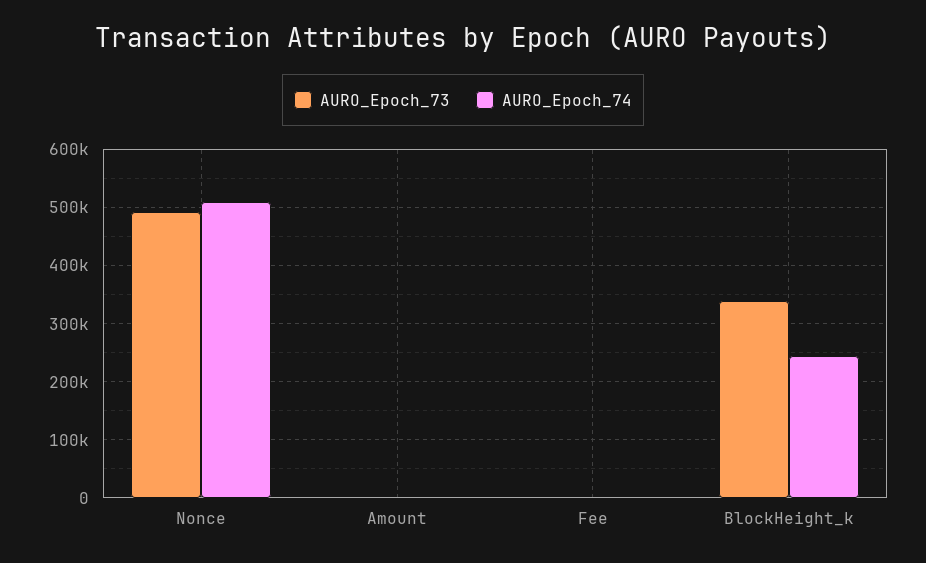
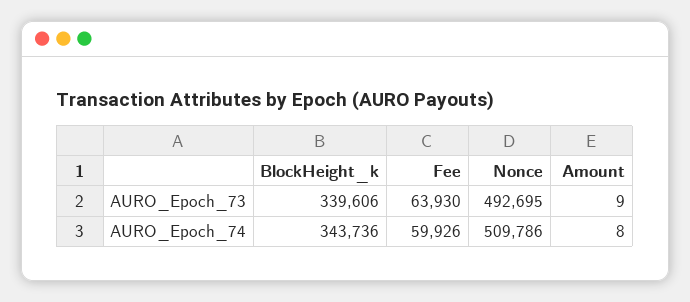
  {
    "AURO_Epoch_73": {
      "Nonce": 492695,
      "Amount": 9,
-     "Fee": 0,
+     "Fee": 63930,
      "BlockHeight_k": 339606
    },
    "AURO_Epoch_74": {
      "Nonce": 509786,
      "Amount": 8,
-     "Fee": 0,
+     "Fee": 59926,
-     "BlockHeight_k": 240000
+     "BlockHeight_k": 343736
    }
  }

